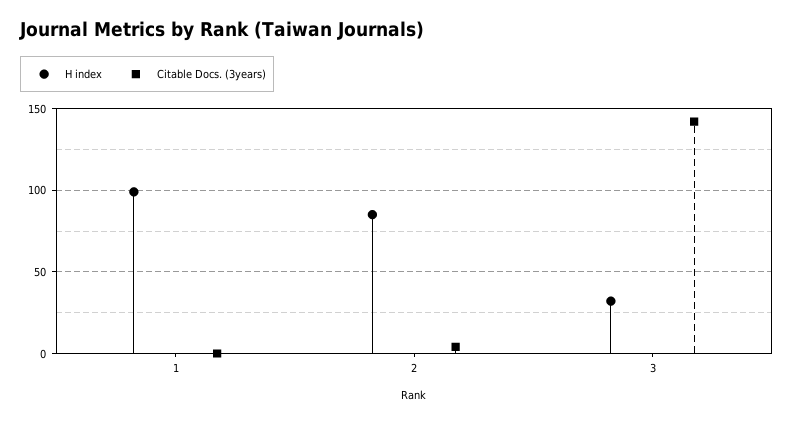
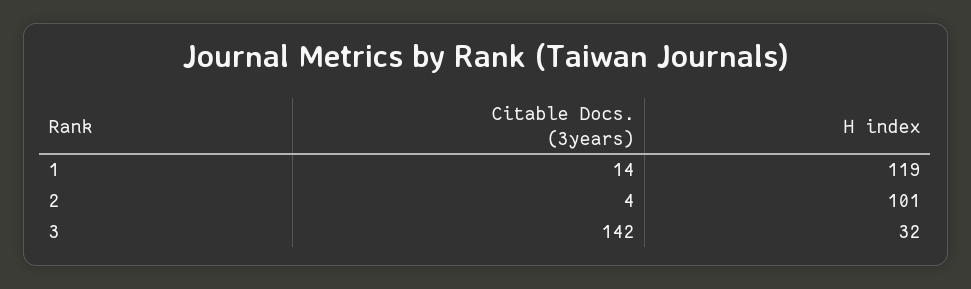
  {
    "H index": {
-     "1": 100,
+     "1": 119,
-     "2": 85,
+     "2": 101,
      "3": 32
    },
    "Citable Docs. (3years)": {
-     "1": 0,
+     "1": 14,
      "2": 4,
      "3": 142
    }
  }

